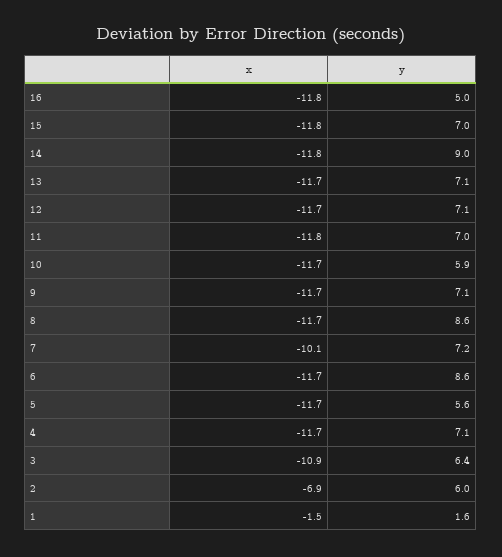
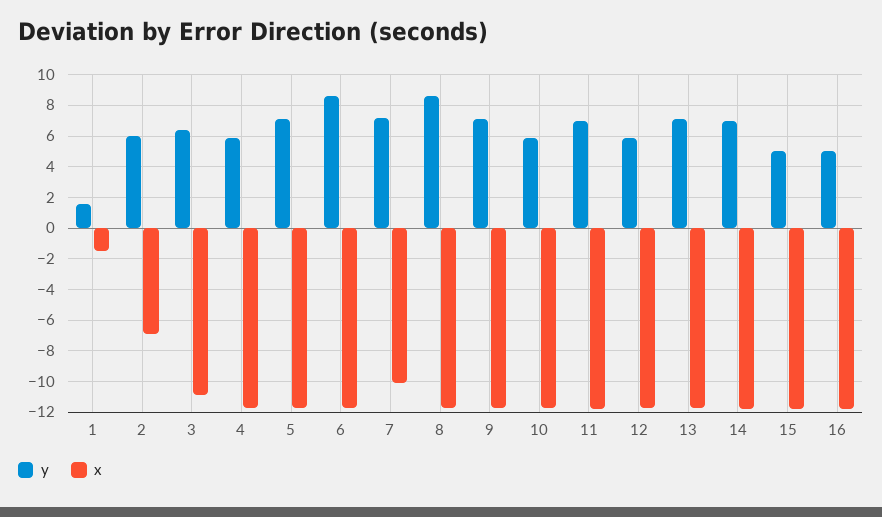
  {
    "x": {
      "16": -11.8,
      "15": -11.8,
      "14": -11.8,
      "13": -11.7,
      "12": -11.7,
      "11": -11.8,
      "10": -11.7,
      "9": -11.7,
      "8": -11.7,
      "7": -10.1,
      "6": -11.7,
      "5": -11.7,
      "4": -11.7,
      "3": -10.9,
      "2": -6.9,
      "1": -1.5
    },
    "y": {
      "16": 5,
-     "15": 7,
+     "15": 5,
-     "14": 9,
+     "14": 7,
      "13": 7.1,
-     "12": 7.1,
+     "12": 6,
      "11": 7,
      "10": 5.9,
      "9": 7.1,
      "8": 8.6,
      "7": 7.2,
      "6": 8.6,
-     "5": 5.6,
+     "5": 7,
-     "4": 7.1,
+     "4": 6,
      "3": 6.4,
      "2": 6,
      "1": 1.6
    }
  }

